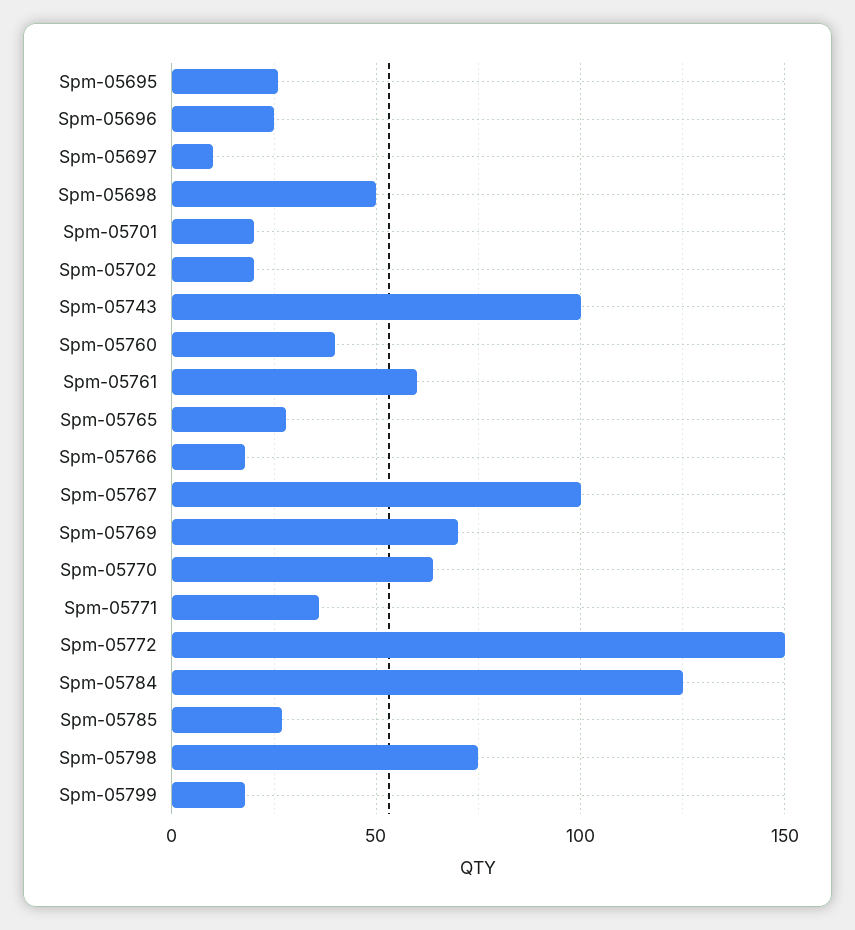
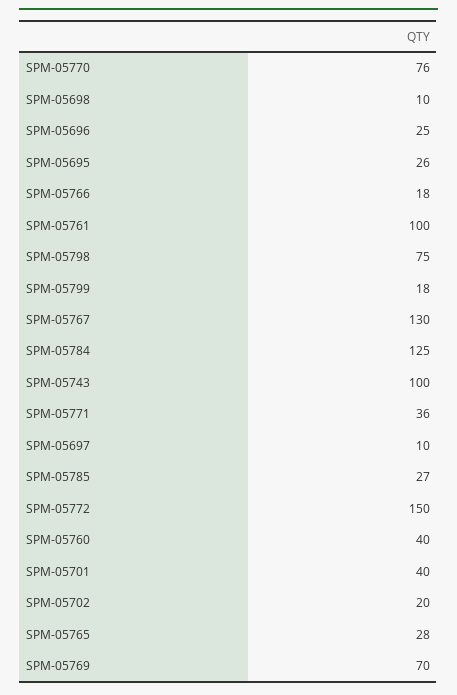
  {
    "Spm-05695": 26,
    "Spm-05696": 25,
    "Spm-05697": 10,
-   "Spm-05698": 50,
+   "Spm-05698": 10,
-   "Spm-05701": 20,
+   "Spm-05701": 40,
    "Spm-05702": 20,
    "Spm-05743": 100,
    "Spm-05760": 40,
-   "Spm-05761": 60,
+   "Spm-05761": 100,
    "Spm-05765": 28,
    "Spm-05766": 18,
-   "Spm-05767": 100,
+   "Spm-05767": 130,
    "Spm-05769": 70,
-   "Spm-05770": 65,
+   "Spm-05770": 76,
    "Spm-05771": 36,
    "Spm-05772": 150,
    "Spm-05784": 125,
    "Spm-05785": 27,
    "Spm-05798": 75,
    "Spm-05799": 18
  }

